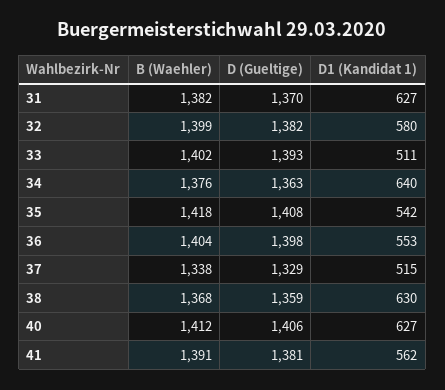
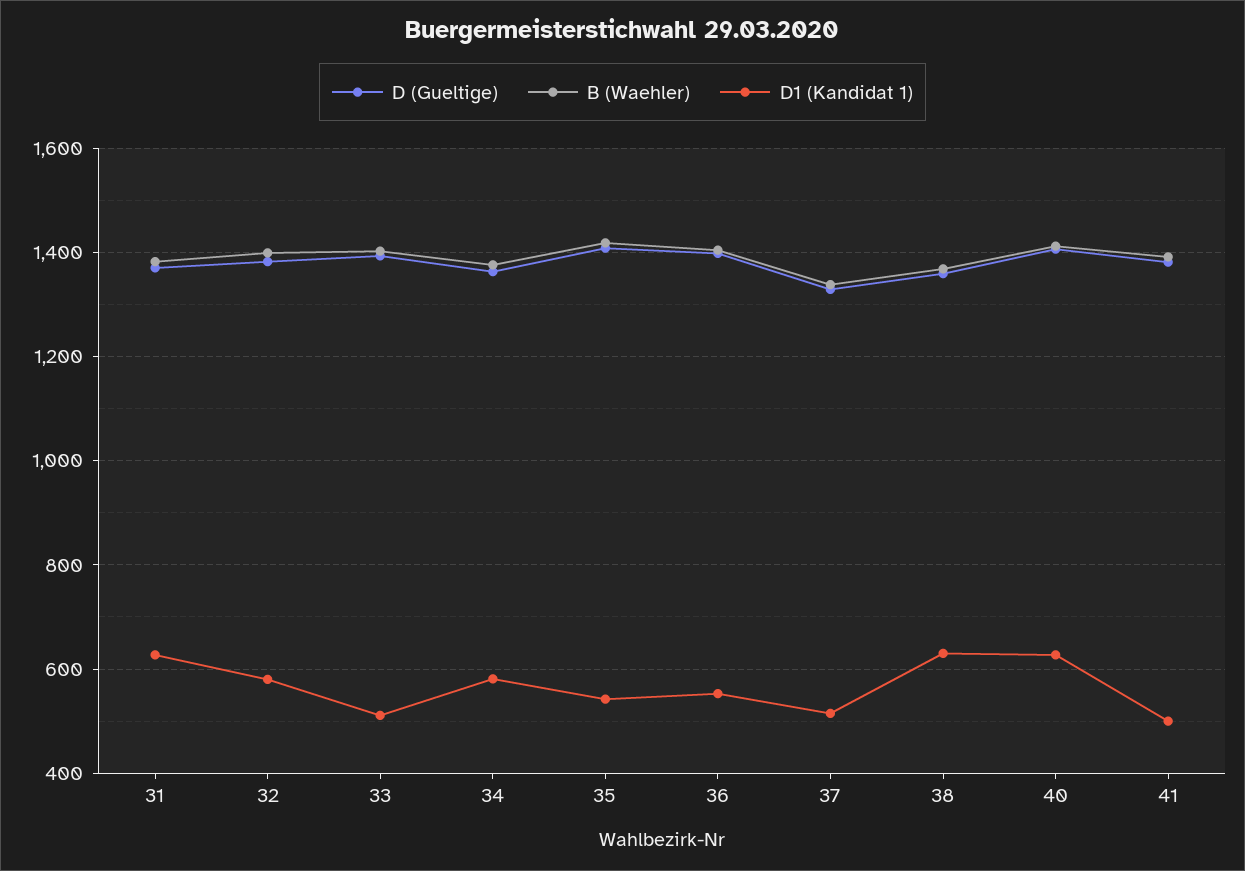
  {
    "B (Waehler)": {
      "31": 1382,
      "32": 1399,
      "33": 1402,
      "34": 1376,
      "35": 1418,
      "36": 1404,
      "37": 1338,
      "38": 1368,
      "40": 1412,
      "41": 1391
    },
    "D (Gueltige)": {
      "31": 1370,
      "32": 1382,
      "33": 1393,
      "34": 1363,
      "35": 1408,
      "36": 1398,
      "37": 1329,
      "38": 1359,
      "40": 1406,
      "41": 1381
    },
    "D1 (Kandidat 1)": {
      "31": 627,
      "32": 580,
      "33": 511,
-     "34": 640,
+     "34": 580,
      "35": 542,
      "36": 553,
      "37": 515,
      "38": 630,
      "40": 627,
-     "41": 562
+     "41": 500
    }
  }

